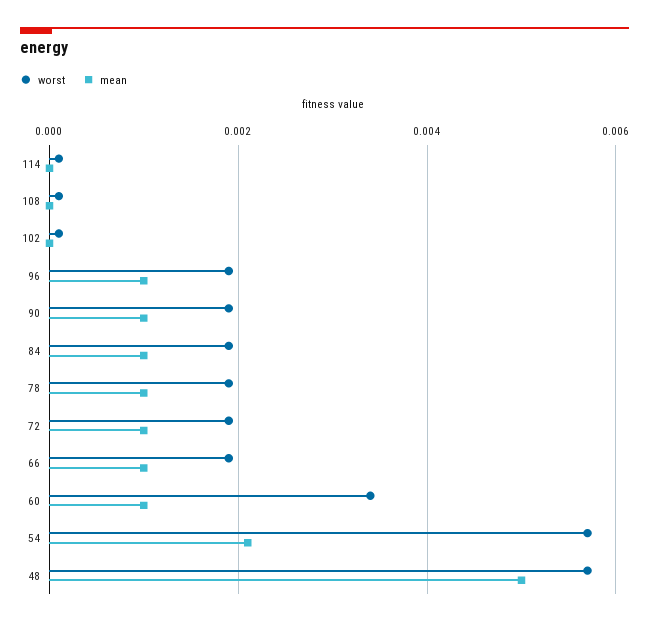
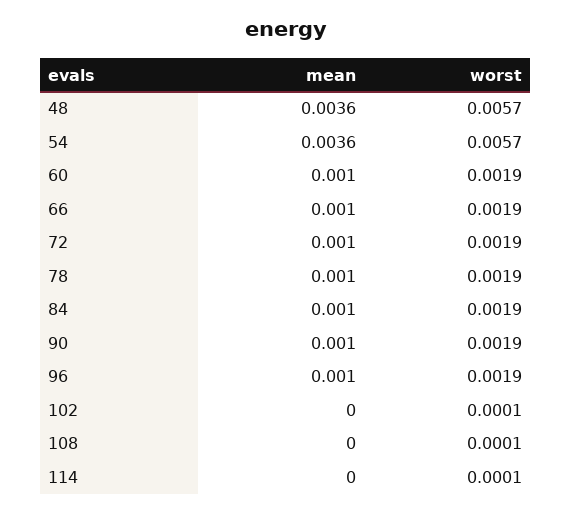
  {
    "worst": {
      "114": 0.0001,
      "108": 0.0001,
      "102": 0.0001,
      "96": 0.0019,
      "90": 0.0019,
      "84": 0.0019,
      "78": 0.0019,
      "72": 0.0019,
      "66": 0.0019,
-     "60": 0.0035,
+     "60": 0.0019,
      "54": 0.0057,
      "48": 0.0057
    },
    "mean": {
      "114": 0,
      "108": 0,
      "102": 0,
      "96": 0.001,
      "90": 0.001,
      "84": 0.001,
      "78": 0.001,
      "72": 0.001,
      "66": 0.001,
      "60": 0.001,
-     "54": 0.002,
+     "54": 0.0036,
-     "48": 0.005
+     "48": 0.0036
    }
  }

